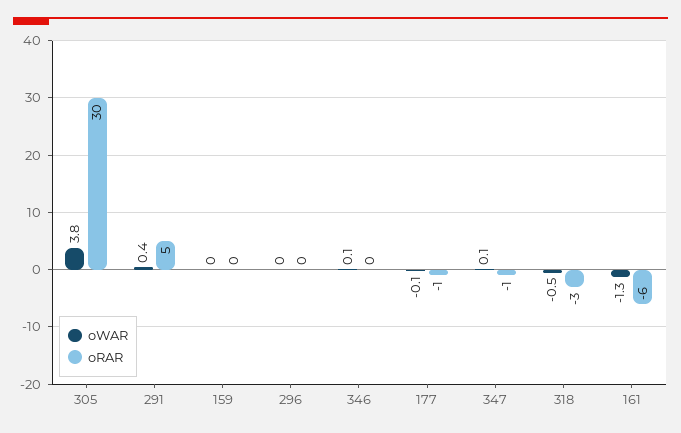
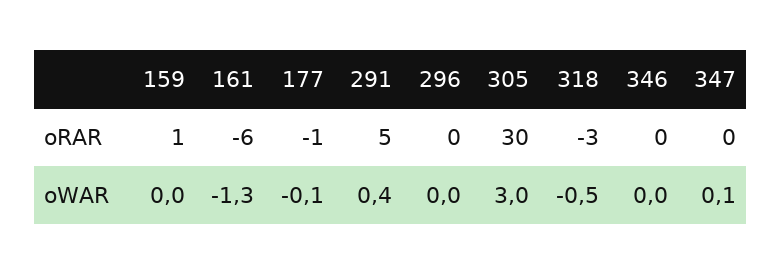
  {
    "oWAR": {
-     "305": 3.8,
+     "305": 3,
      "291": 0.4,
      "159": 0,
      "296": 0,
-     "346": 0.1,
+     "346": 0,
      "177": -0.1,
      "347": 0.1,
      "318": -0.5,
      "161": -1.3
    },
    "oRAR": {
      "305": 30,
      "291": 5,
-     "159": 0,
+     "159": 1,
      "296": 0,
      "346": 0,
      "177": -1,
-     "347": -1,
+     "347": 0,
      "318": -3,
      "161": -6
    }
  }

